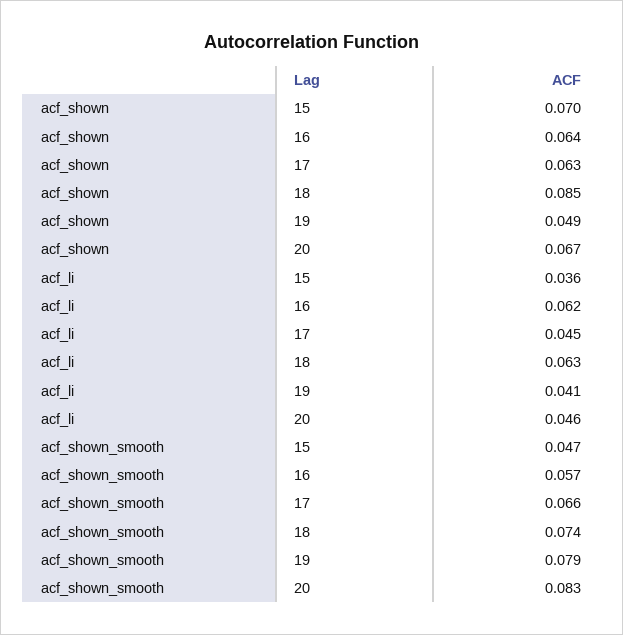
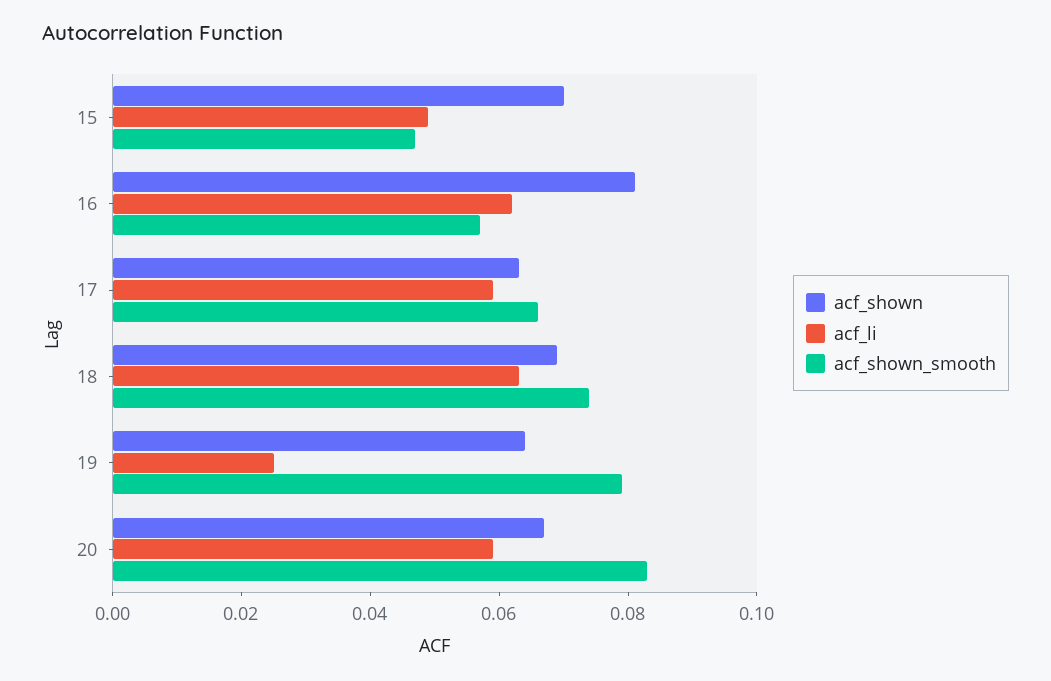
  {
    "acf_shown": {
      "15": 0.07,
-     "16": 0.064,
+     "16": 0.08,
      "17": 0.063,
-     "18": 0.085,
+     "18": 0.07,
-     "19": 0.049,
+     "19": 0.065,
      "20": 0.067
    },
    "acf_li": {
-     "15": 0.036,
+     "15": 0.05,
      "16": 0.062,
-     "17": 0.045,
+     "17": 0.06,
      "18": 0.063,
-     "19": 0.041,
+     "19": 0.025,
-     "20": 0.046
+     "20": 0.06
    },
    "acf_shown_smooth": {
      "15": 0.047,
      "16": 0.057,
      "17": 0.066,
      "18": 0.074,
      "19": 0.079,
      "20": 0.083
    }
  }

